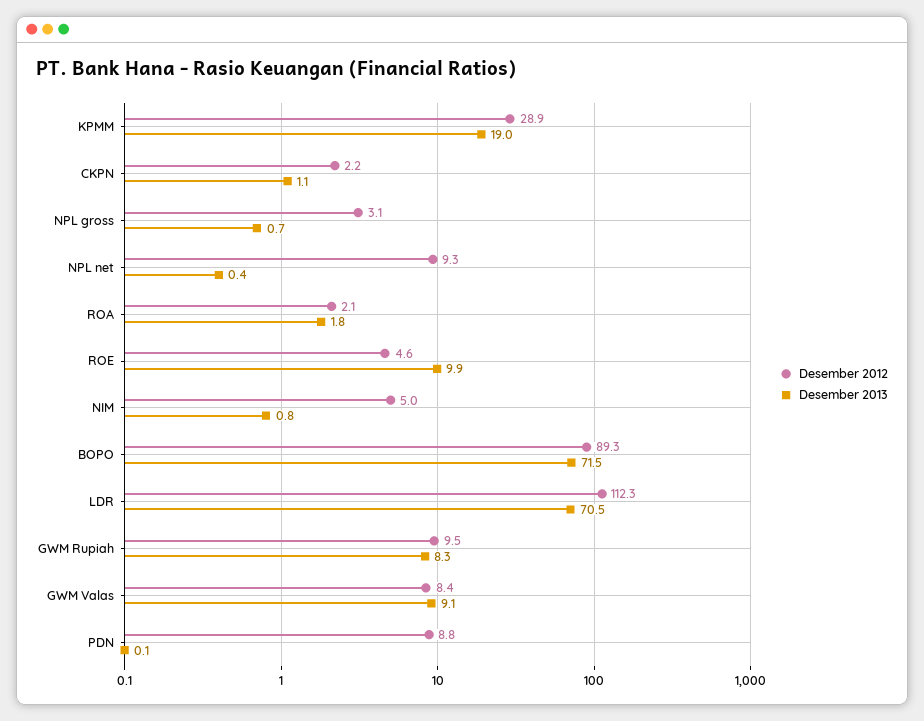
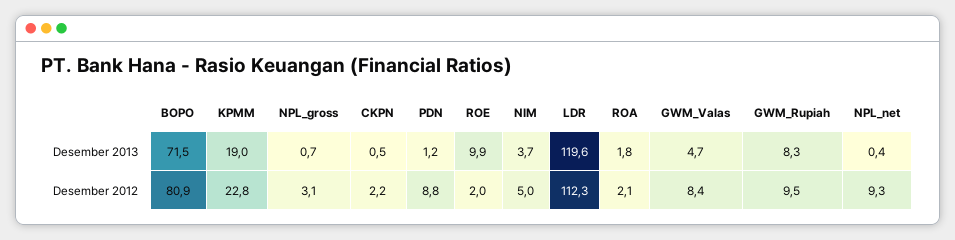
  {
    "Desember 2012": {
-     "KPMM": 28.9,
+     "KPMM": 22.8,
      "CKPN": 2.2,
      "NPL gross": 3.1,
      "NPL net": 9.3,
      "ROA": 2.1,
-     "ROE": 4.6,
+     "ROE": 2,
      "NIM": 5,
-     "BOPO": 89.3,
+     "BOPO": 80.9,
      "LDR": 112.3,
      "GWM Rupiah": 9.5,
      "GWM Valas": 8.4,
      "PDN": 8.8
    },
    "Desember 2013": {
      "KPMM": 19,
-     "CKPN": 1.1,
+     "CKPN": 0.5,
      "NPL gross": 0.7,
      "NPL net": 0.4,
      "ROA": 1.8,
      "ROE": 9.9,
-     "NIM": 0.8,
+     "NIM": 3.7,
      "BOPO": 71.5,
-     "LDR": 70.5,
+     "LDR": 119.6,
      "GWM Rupiah": 8.3,
-     "GWM Valas": 9.1,
+     "GWM Valas": 4.7,
-     "PDN": 0.1
+     "PDN": 1.2
    }
  }

